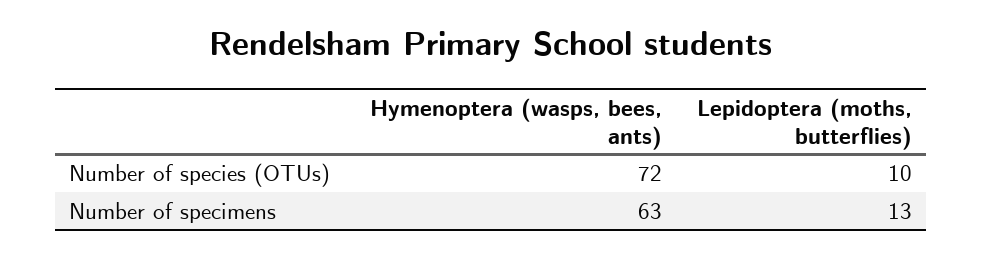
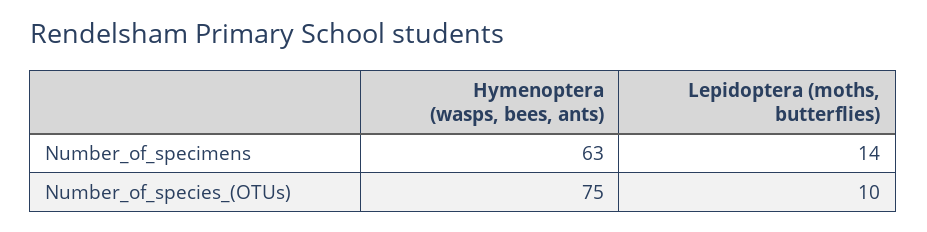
  {
    "Hymenoptera (wasps, bees, ants)": {
-     "Number of species (OTUs)": 72,
+     "Number of species (OTUs)": 75,
      "Number of specimens": 63
    },
    "Lepidoptera (moths, butterflies)": {
      "Number of species (OTUs)": 10,
-     "Number of specimens": 13
+     "Number of specimens": 14
    }
  }

